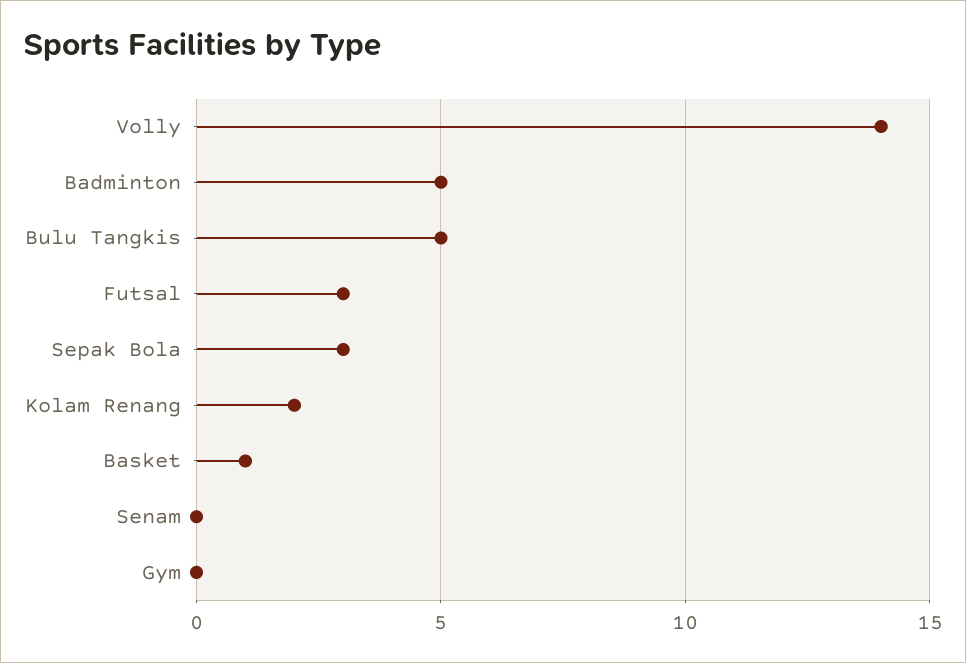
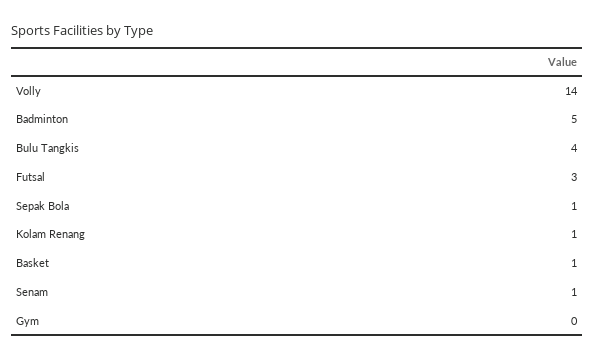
  {
    "Volly": 14,
    "Badminton": 5,
-   "Bulu Tangkis": 5,
+   "Bulu Tangkis": 4,
    "Futsal": 3,
-   "Sepak Bola": 3,
+   "Sepak Bola": 1,
-   "Kolam Renang": 2,
+   "Kolam Renang": 1,
    "Basket": 1,
-   "Senam": 0,
+   "Senam": 1,
    "Gym": 0
  }

